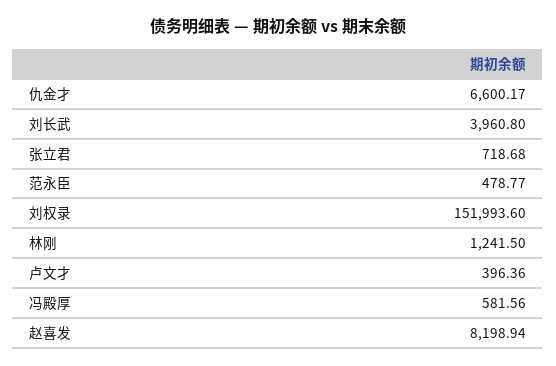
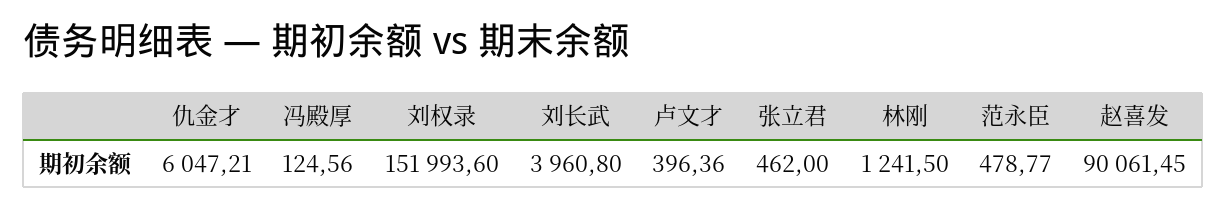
  {
-   "仇金才": 6600.17,
+   "仇金才": 6047.21,
    "刘长武": 3960.8,
-   "张立君": 718.68,
+   "张立君": 462,
    "范永臣": 478.77,
    "刘权录": 151993.6,
    "林刚": 1241.5,
    "卢文才": 396.36,
-   "冯殿厚": 581.56,
+   "冯殿厚": 124.56,
-   "赵喜发": 8198.94
+   "赵喜发": 90061.45
  }

